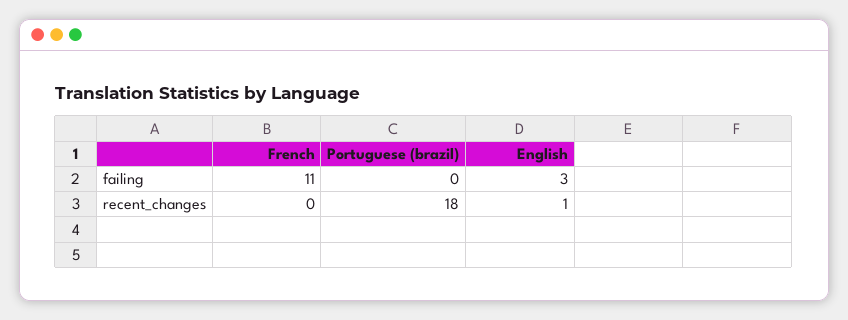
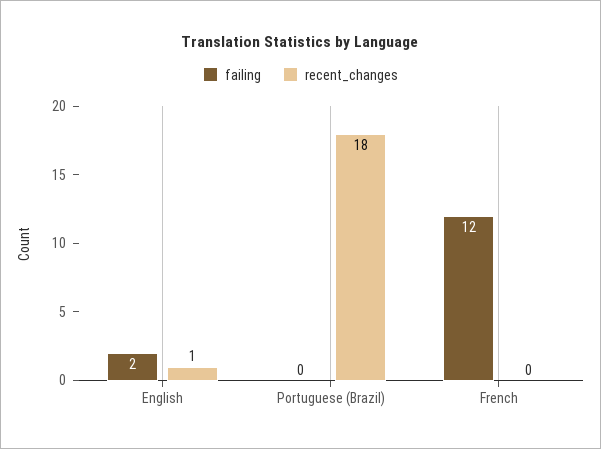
  {
    "failing": {
-     "French": 11,
+     "French": 12,
      "Portuguese (brazil)": 0,
-     "English": 3
+     "English": 2
    },
    "recent_changes": {
      "French": 0,
      "Portuguese (brazil)": 18,
      "English": 1
    }
  }

